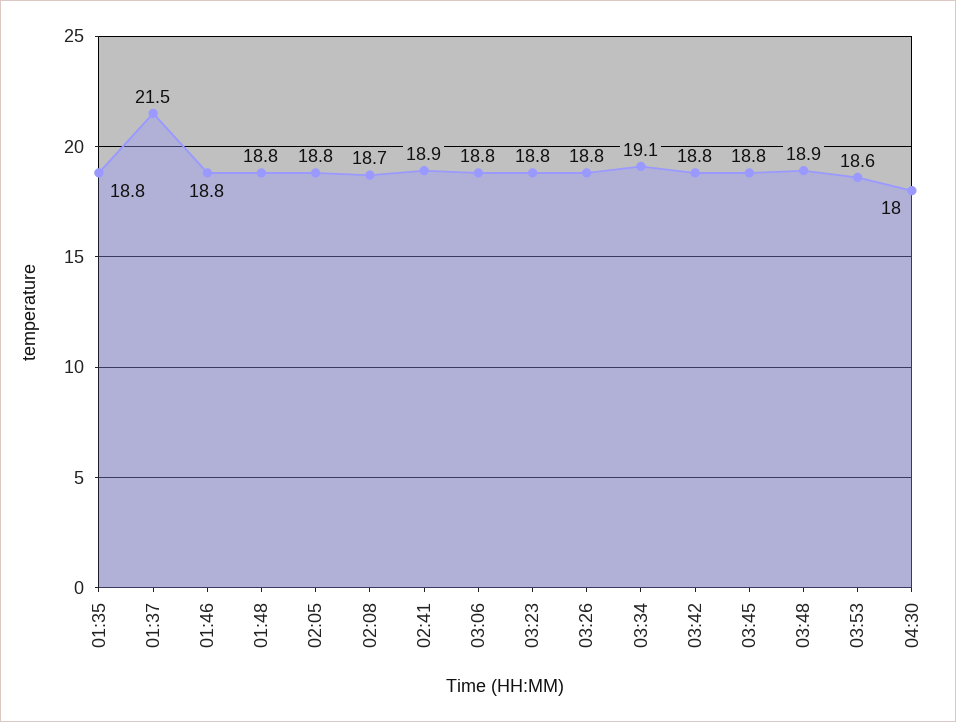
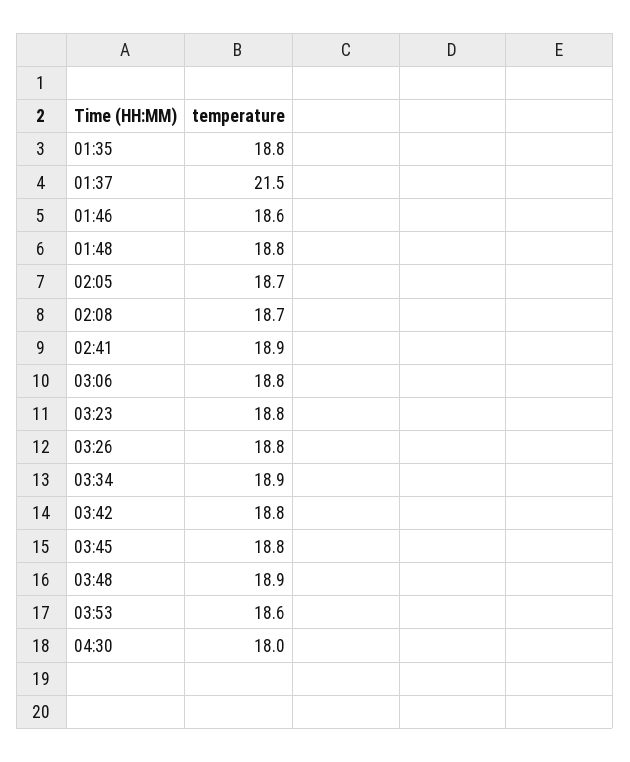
  {
    "01:35": 18.8,
    "01:37": 21.5,
-   "01:46": 18.8,
+   "01:46": 18.6,
    "01:48": 18.8,
-   "02:05": 18.8,
+   "02:05": 18.7,
    "02:08": 18.7,
    "02:41": 18.9,
    "03:06": 18.8,
    "03:23": 18.8,
    "03:26": 18.8,
-   "03:34": 19.1,
+   "03:34": 18.9,
    "03:42": 18.8,
    "03:45": 18.8,
    "03:48": 18.9,
    "03:53": 18.6,
    "04:30": 18
  }

